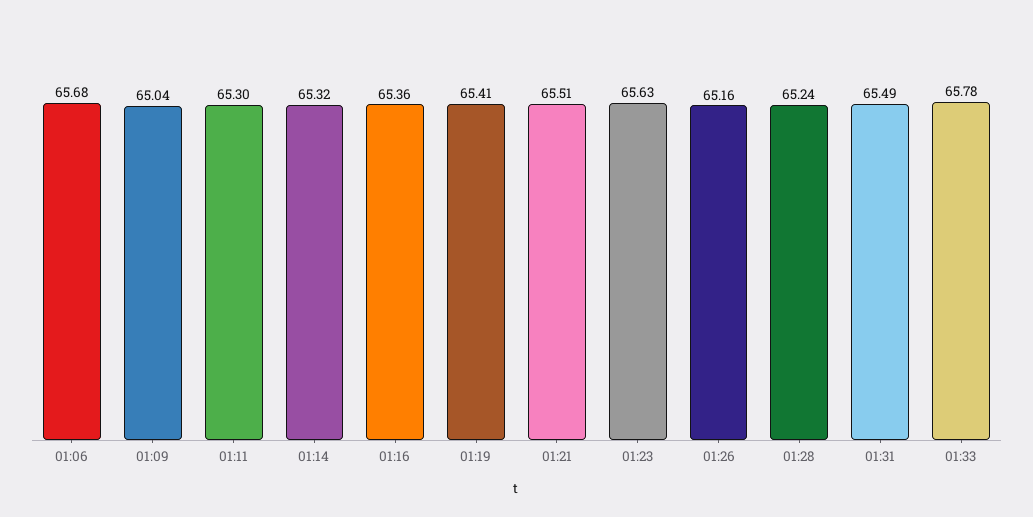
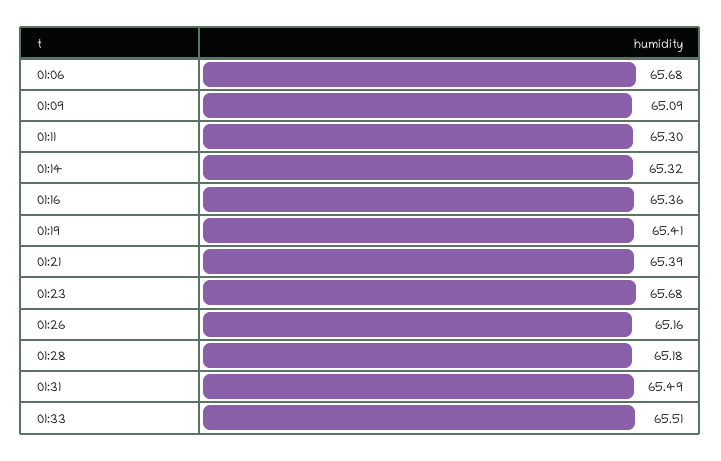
  {
    "01:06": 65.68,
-   "01:09": 65.04,
+   "01:09": 65.09,
    "01:11": 65.3,
    "01:14": 65.32,
    "01:16": 65.36,
    "01:19": 65.41,
-   "01:21": 65.51,
+   "01:21": 65.39,
-   "01:23": 65.63,
+   "01:23": 65.68,
    "01:26": 65.16,
-   "01:28": 65.24,
+   "01:28": 65.18,
    "01:31": 65.49,
-   "01:33": 65.78
+   "01:33": 65.51
  }

